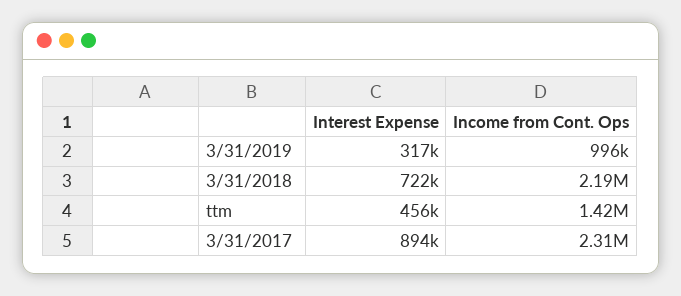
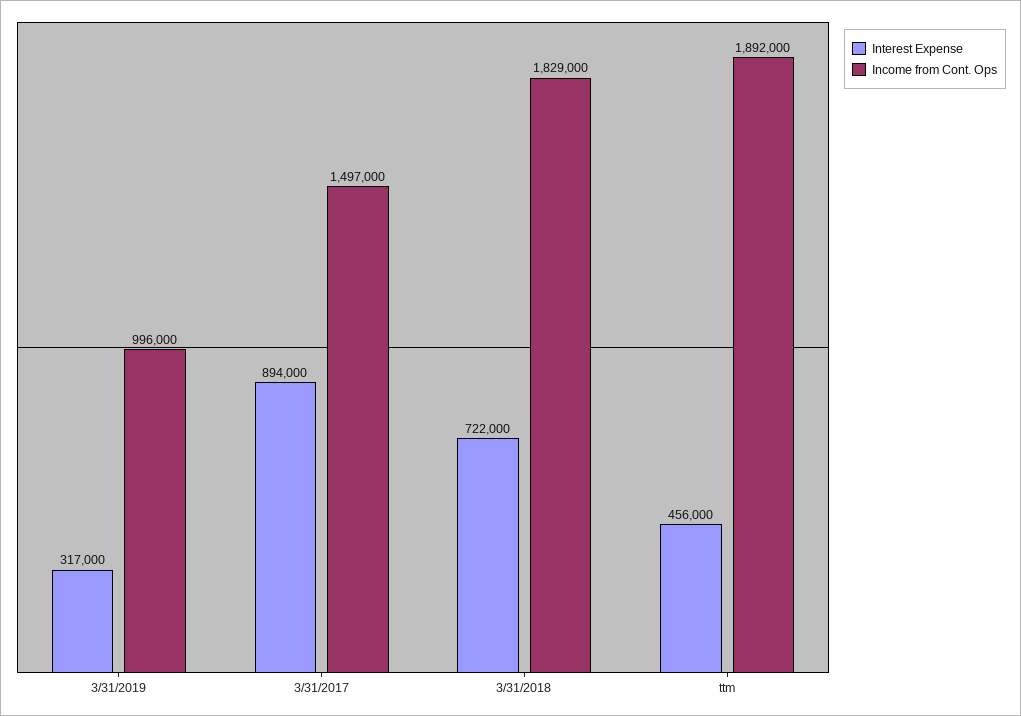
  {
    "Interest Expense": {
      "3/31/2019": 317000,
      "3/31/2018": 722000,
      "ttm": 456000,
      "3/31/2017": 894000
    },
    "Income from Cont. Ops": {
      "3/31/2019": 996000,
-     "3/31/2018": 2190000,
+     "3/31/2018": 1829000,
-     "ttm": 1420000,
+     "ttm": 1892000,
-     "3/31/2017": 2310000
+     "3/31/2017": 1497000
    }
  }

